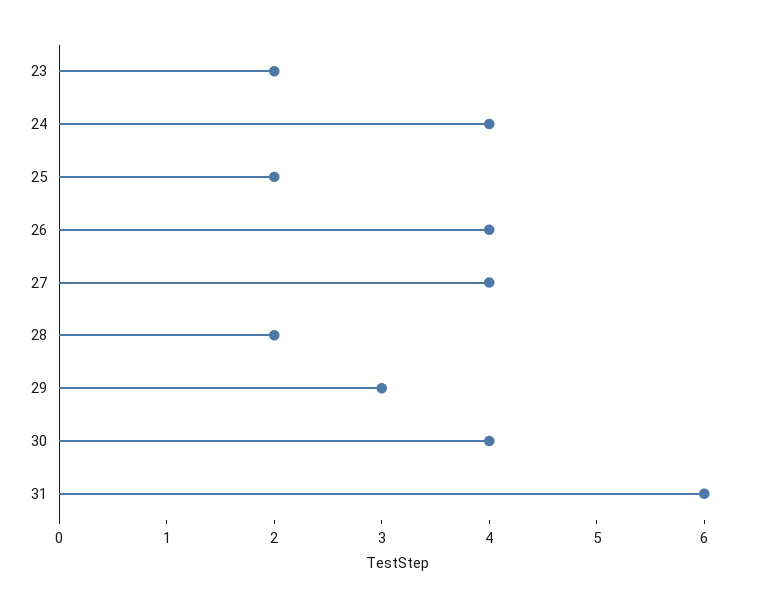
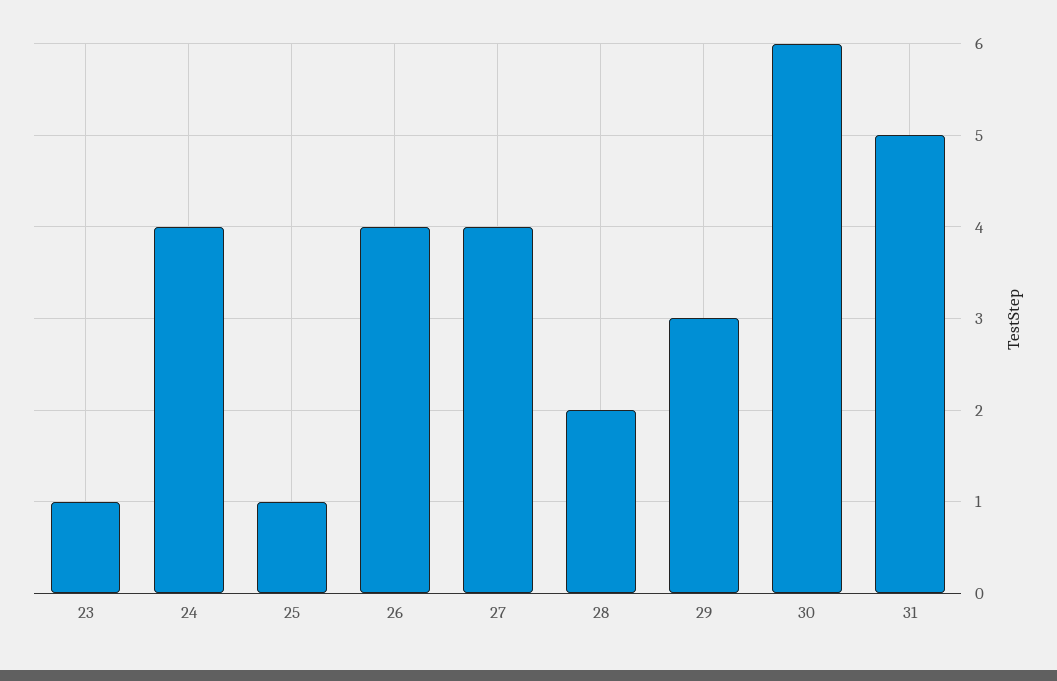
  {
-   "23": 2,
+   "23": 1,
    "24": 4,
-   "25": 2,
+   "25": 1,
    "26": 4,
    "27": 4,
    "28": 2,
    "29": 3,
-   "30": 4,
+   "30": 6,
-   "31": 6
+   "31": 5
  }

